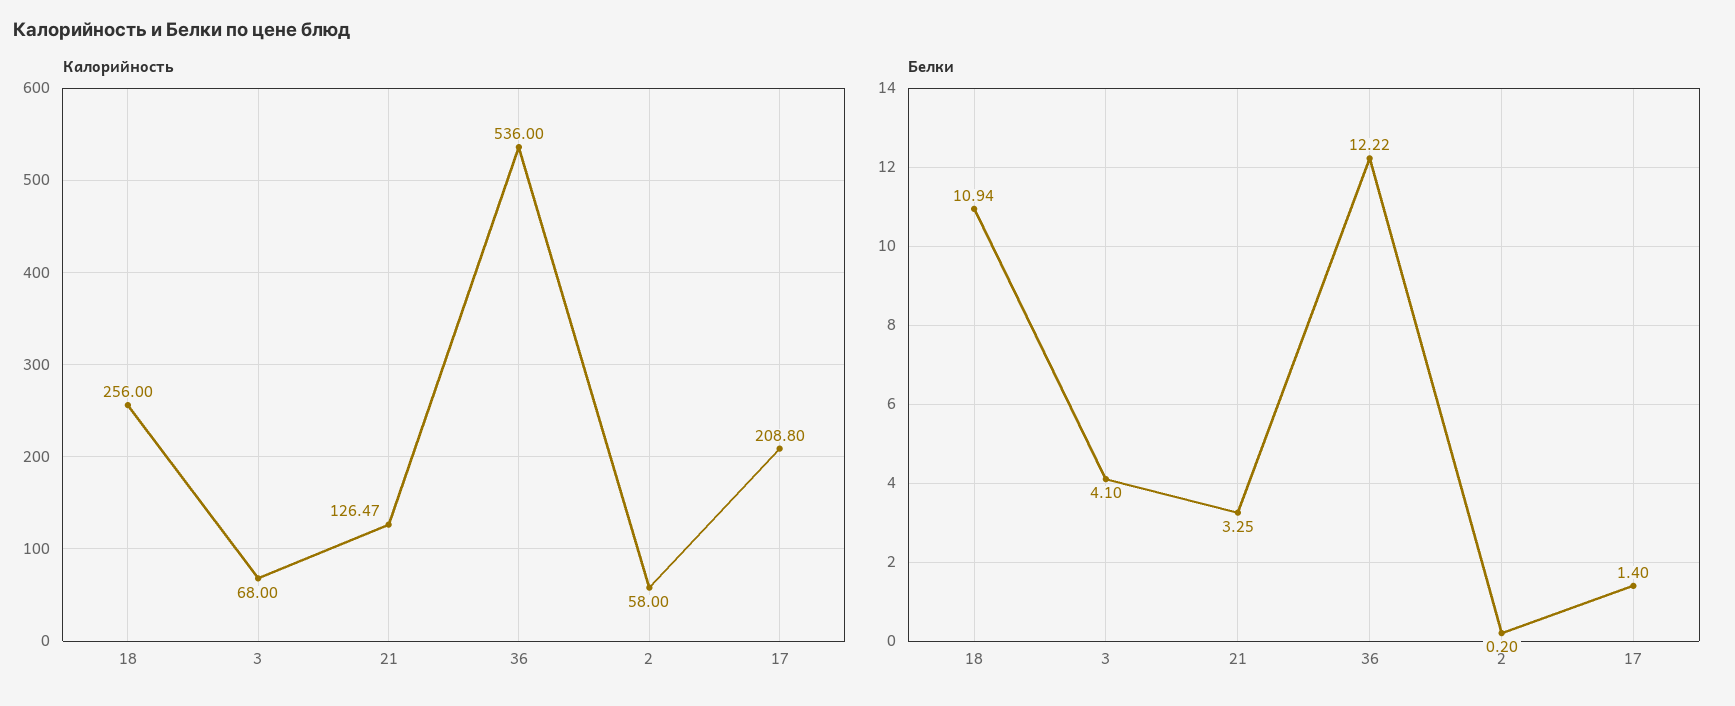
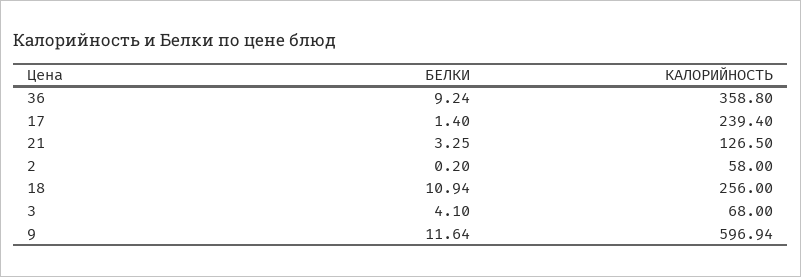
  {
    "Калорийность": {
      "18": 256,
      "3": 68,
-     "21": 126.47,
+     "21": 126.5,
-     "36": 536,
+     "36": 358.8,
      "2": 58,
-     "17": 208.8
+     "17": 239.4,
+     "9": 596.94
    },
    "Белки": {
      "18": 10.94,
      "3": 4.1,
      "21": 3.25,
-     "36": 12.22,
+     "36": 9.24,
      "2": 0.2,
-     "17": 1.4
+     "17": 1.4,
+     "9": 11.64
    }
  }

